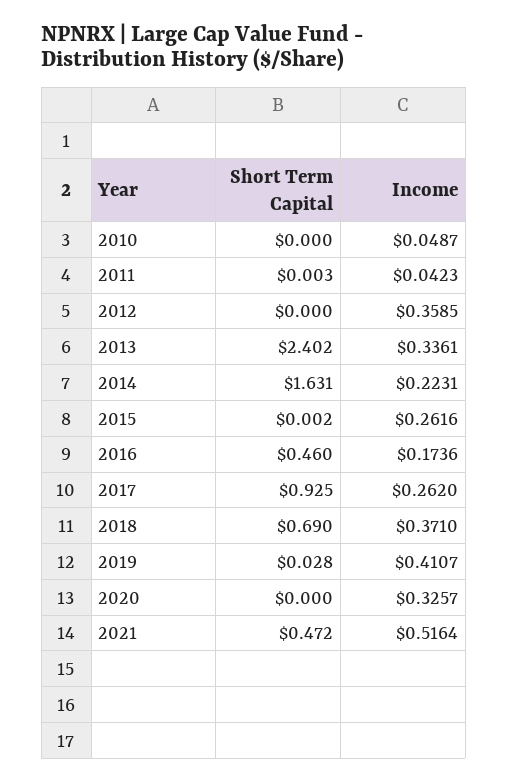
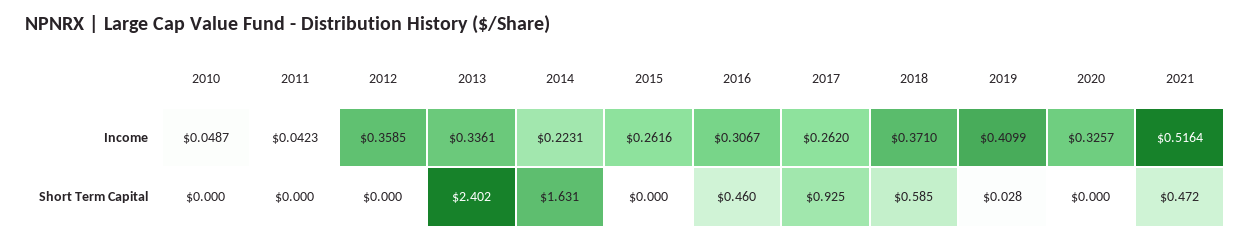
  {
    "Short Term Capital": {
      "2010": 0,
-     "2011": 0.003,
+     "2011": 0,
      "2012": 0,
      "2013": 2.402,
      "2014": 1.631,
-     "2015": 0.002,
+     "2015": 0,
      "2016": 0.46,
      "2017": 0.925,
-     "2018": 0.69,
+     "2018": 0.585,
      "2019": 0.028,
      "2020": 0,
      "2021": 0.472
    },
    "Income": {
      "2010": 0.0487,
      "2011": 0.0423,
      "2012": 0.3585,
      "2013": 0.3361,
      "2014": 0.2231,
      "2015": 0.2616,
-     "2016": 0.1736,
+     "2016": 0.3067,
      "2017": 0.262,
      "2018": 0.371,
-     "2019": 0.4107,
+     "2019": 0.4099,
      "2020": 0.3257,
      "2021": 0.5164
    }
  }

